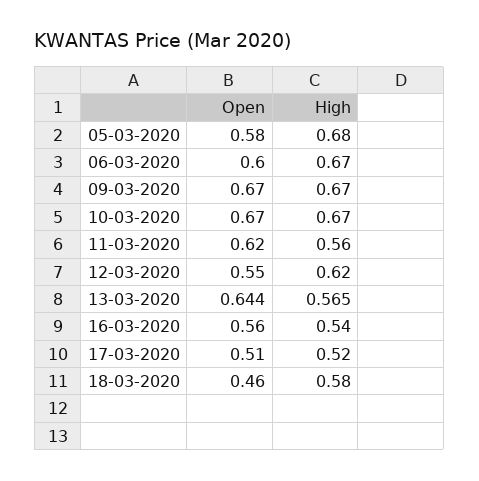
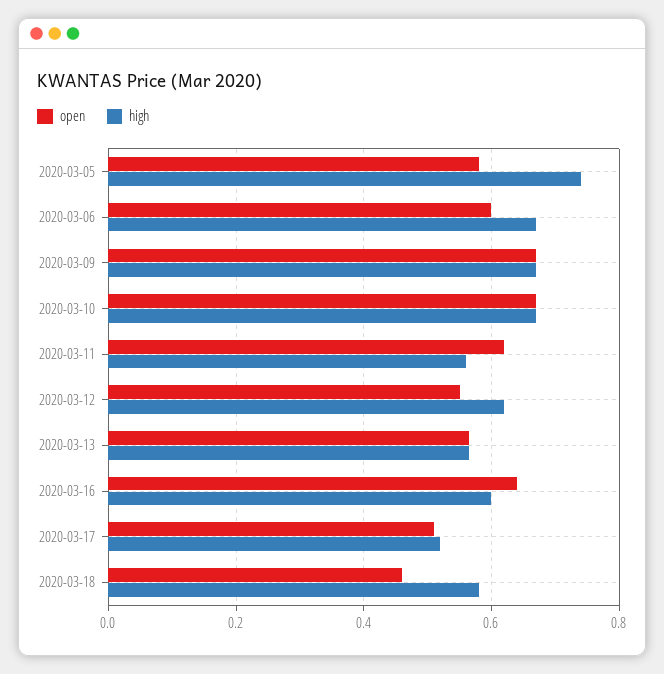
  {
    "Open": {
      "05-03-2020": 0.58,
      "06-03-2020": 0.6,
      "09-03-2020": 0.67,
      "10-03-2020": 0.67,
      "11-03-2020": 0.62,
      "12-03-2020": 0.55,
-     "13-03-2020": 0.644,
+     "13-03-2020": 0.56,
-     "16-03-2020": 0.56,
+     "16-03-2020": 0.64,
      "17-03-2020": 0.51,
      "18-03-2020": 0.46
    },
    "High": {
-     "05-03-2020": 0.68,
+     "05-03-2020": 0.74,
      "06-03-2020": 0.67,
      "09-03-2020": 0.67,
      "10-03-2020": 0.67,
      "11-03-2020": 0.56,
      "12-03-2020": 0.62,
      "13-03-2020": 0.565,
-     "16-03-2020": 0.54,
+     "16-03-2020": 0.6,
      "17-03-2020": 0.52,
      "18-03-2020": 0.58
    }
  }

